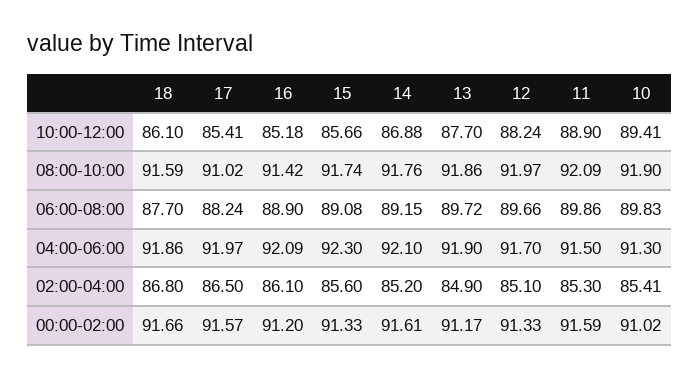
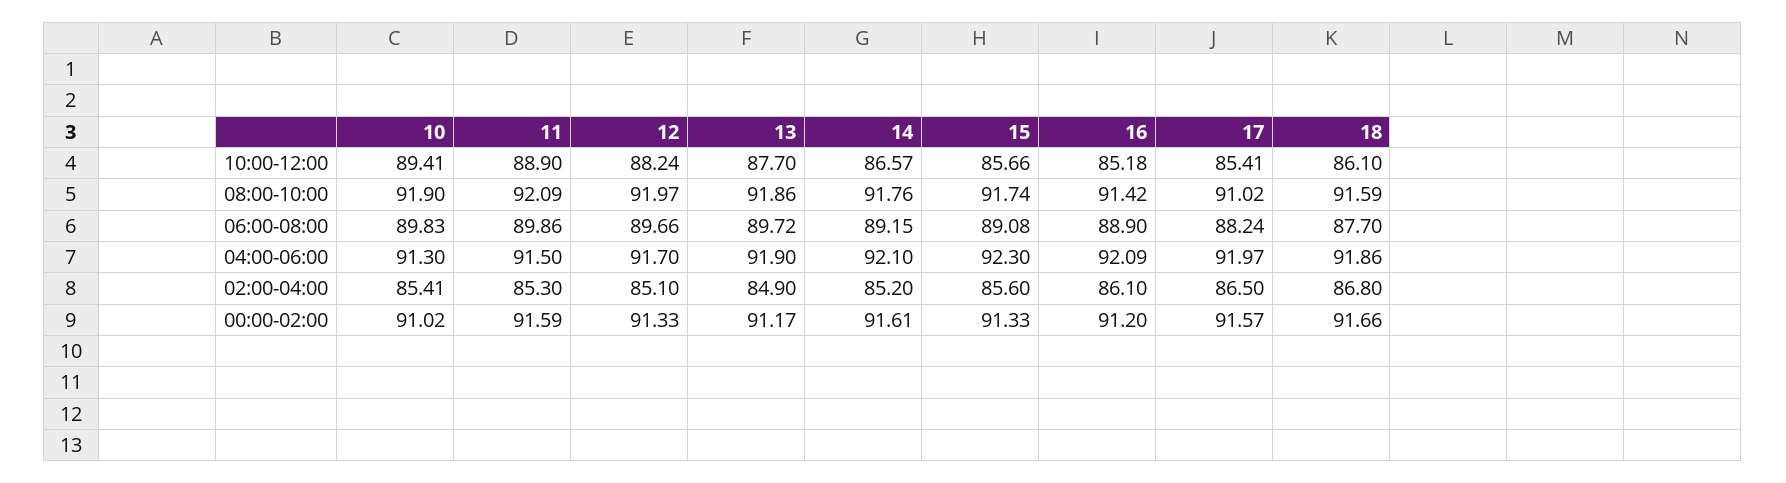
  {
    "18": {
      "10:00-12:00": 86.1,
      "08:00-10:00": 91.59,
      "06:00-08:00": 87.7,
      "04:00-06:00": 91.86,
      "02:00-04:00": 86.8,
      "00:00-02:00": 91.66
    },
    "17": {
      "10:00-12:00": 85.41,
      "08:00-10:00": 91.02,
      "06:00-08:00": 88.24,
      "04:00-06:00": 91.97,
      "02:00-04:00": 86.5,
      "00:00-02:00": 91.57
    },
    "16": {
      "10:00-12:00": 85.18,
      "08:00-10:00": 91.42,
      "06:00-08:00": 88.9,
      "04:00-06:00": 92.09,
      "02:00-04:00": 86.1,
      "00:00-02:00": 91.2
    },
    "15": {
      "10:00-12:00": 85.66,
      "08:00-10:00": 91.74,
      "06:00-08:00": 89.08,
      "04:00-06:00": 92.3,
      "02:00-04:00": 85.6,
      "00:00-02:00": 91.33
    },
    "14": {
-     "10:00-12:00": 86.88,
+     "10:00-12:00": 86.57,
      "08:00-10:00": 91.76,
      "06:00-08:00": 89.15,
      "04:00-06:00": 92.1,
      "02:00-04:00": 85.2,
      "00:00-02:00": 91.61
    },
    "13": {
      "10:00-12:00": 87.7,
      "08:00-10:00": 91.86,
      "06:00-08:00": 89.72,
      "04:00-06:00": 91.9,
      "02:00-04:00": 84.9,
      "00:00-02:00": 91.17
    },
    "12": {
      "10:00-12:00": 88.24,
      "08:00-10:00": 91.97,
      "06:00-08:00": 89.66,
      "04:00-06:00": 91.7,
      "02:00-04:00": 85.1,
      "00:00-02:00": 91.33
    },
    "11": {
      "10:00-12:00": 88.9,
      "08:00-10:00": 92.09,
      "06:00-08:00": 89.86,
      "04:00-06:00": 91.5,
      "02:00-04:00": 85.3,
      "00:00-02:00": 91.59
    },
    "10": {
      "10:00-12:00": 89.41,
      "08:00-10:00": 91.9,
      "06:00-08:00": 89.83,
      "04:00-06:00": 91.3,
      "02:00-04:00": 85.41,
      "00:00-02:00": 91.02
    }
  }

